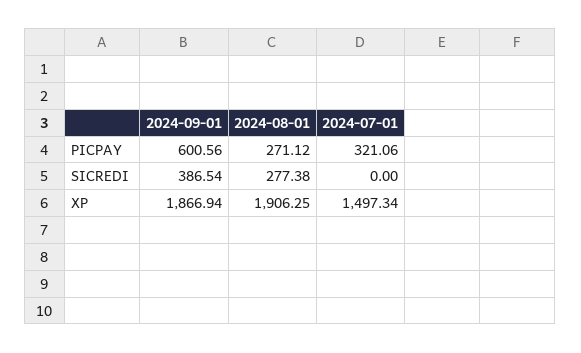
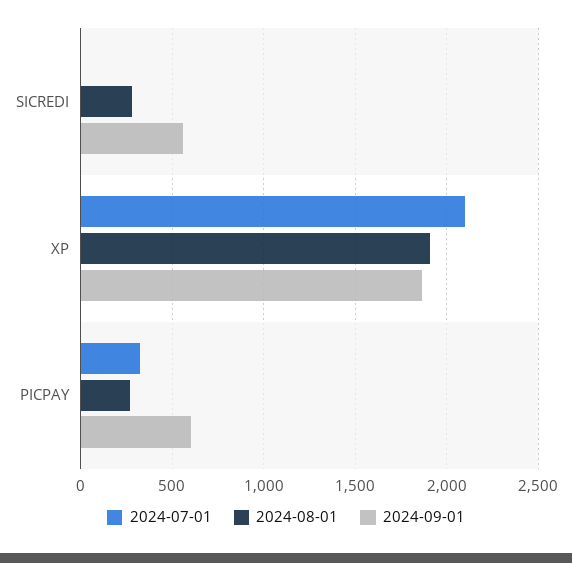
  {
    "2024-09-01": {
      "PICPAY": 600.56,
-     "SICREDI": 386.54,
+     "SICREDI": 550,
      "XP": 1866.94
    },
    "2024-08-01": {
      "PICPAY": 271.12,
      "SICREDI": 277.38,
      "XP": 1906.25
    },
    "2024-07-01": {
      "PICPAY": 321.06,
      "SICREDI": 0,
-     "XP": 1497.34
+     "XP": 2100
    }
  }

